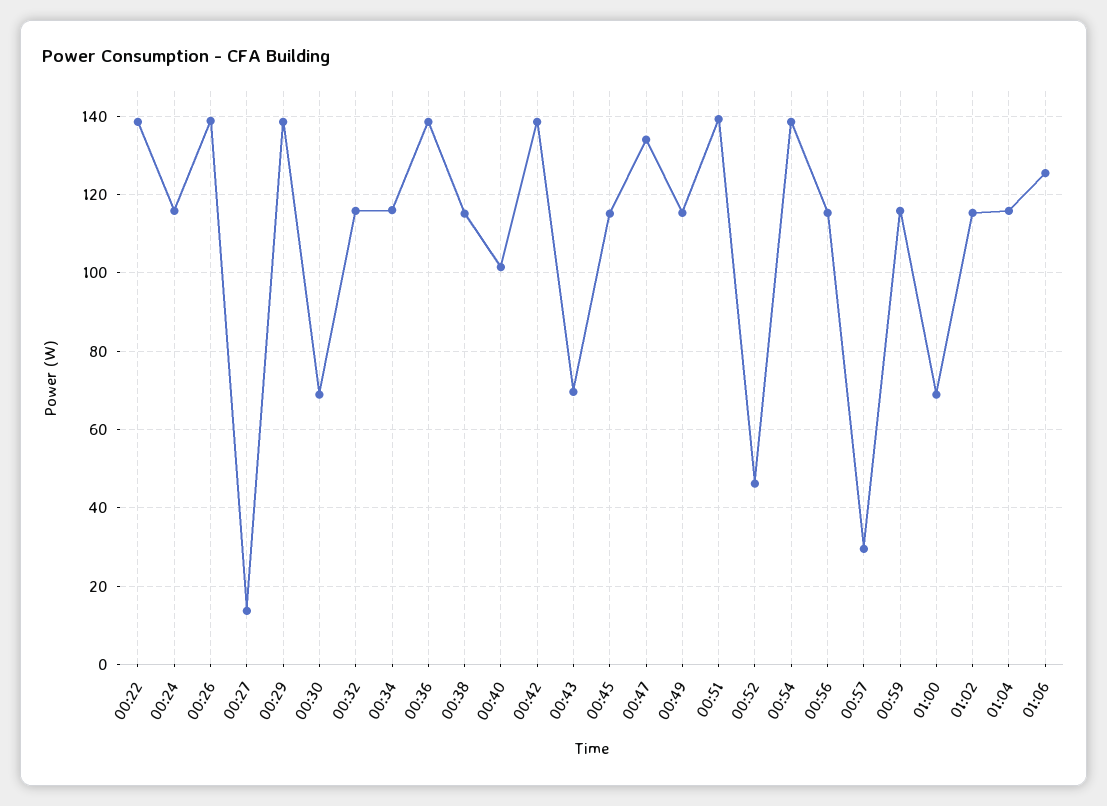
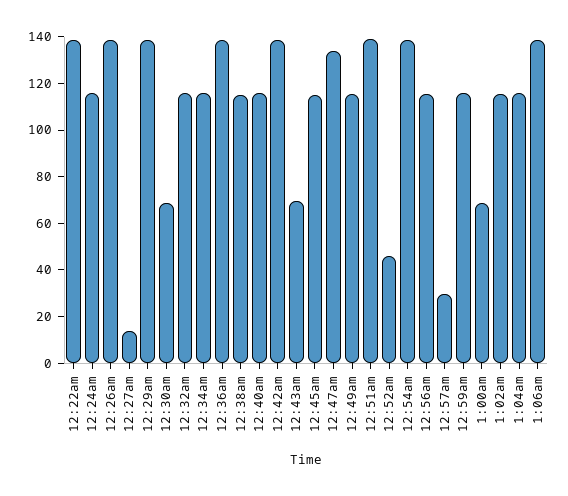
  {
    "00:22": 138,
    "00:24": 116,
    "00:26": 138,
    "00:27": 14,
    "00:29": 138,
    "00:30": 68,
    "00:32": 116,
    "00:34": 116,
    "00:36": 138,
    "00:38": 116,
-   "00:40": 102,
+   "00:40": 115,
    "00:42": 138,
    "00:43": 70,
    "00:45": 116,
    "00:47": 134,
    "00:49": 116,
    "00:51": 140,
    "00:52": 46,
    "00:54": 138,
    "00:56": 116,
    "00:57": 30,
    "00:59": 116,
    "01:00": 68,
    "01:02": 116,
    "01:04": 116,
-   "01:06": 126
+   "01:06": 140
  }

